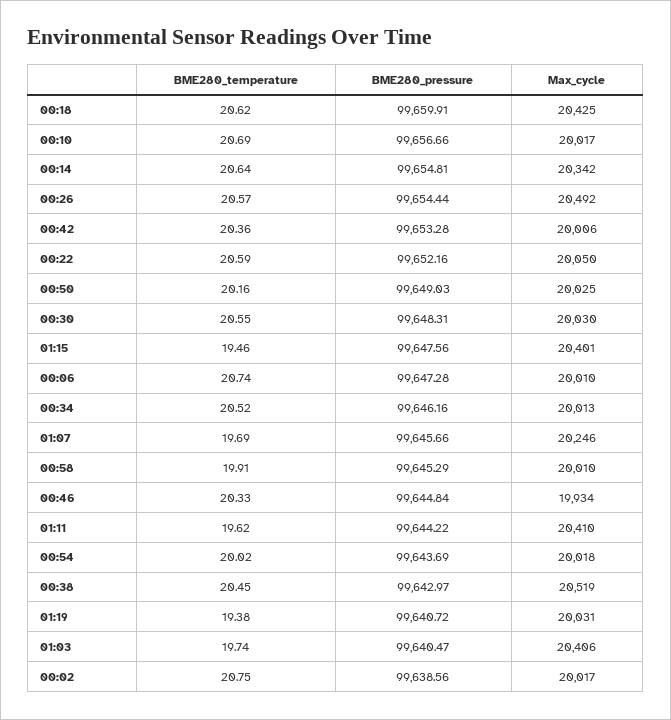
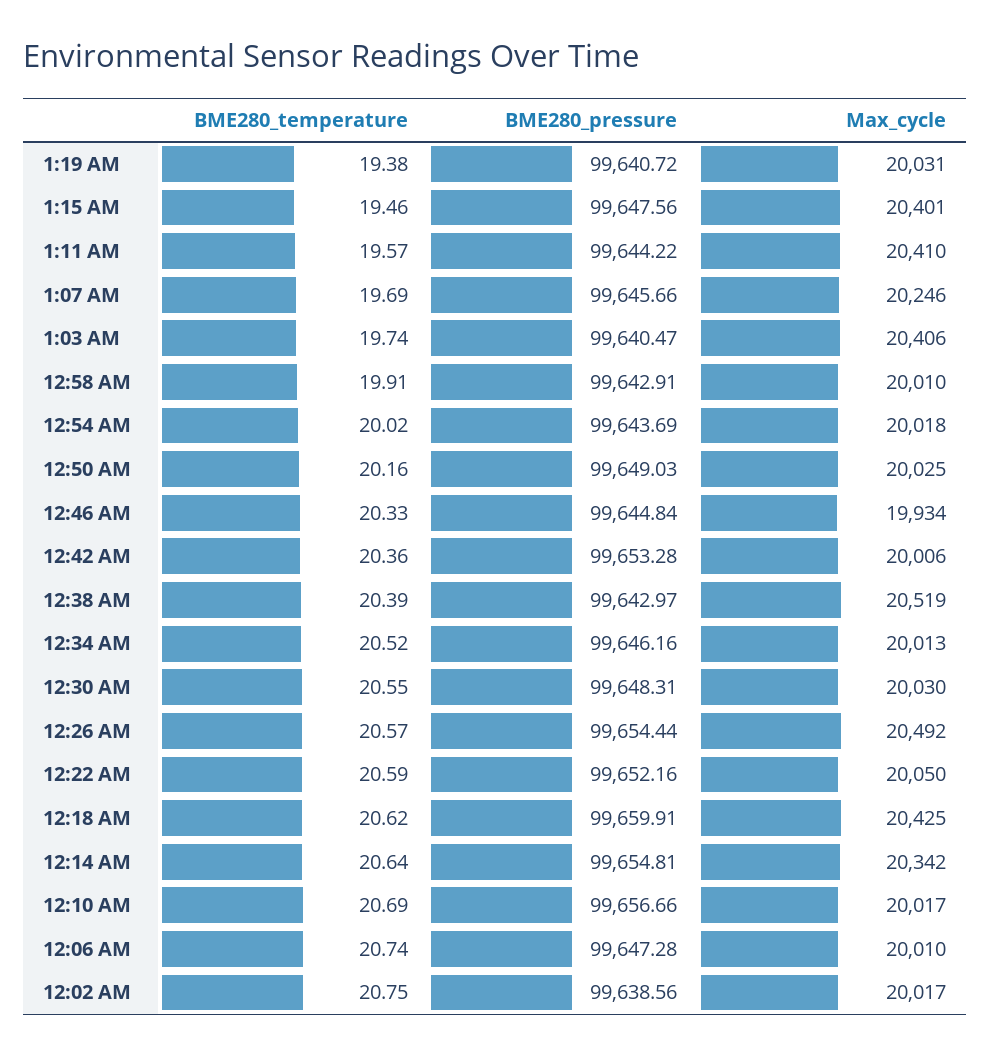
  {
    "BME280_temperature": {
      "00:18": 20.62,
      "00:10": 20.69,
      "00:14": 20.64,
      "00:26": 20.57,
      "00:42": 20.36,
      "00:22": 20.59,
      "00:50": 20.16,
      "00:30": 20.55,
      "01:15": 19.46,
      "00:06": 20.74,
      "00:34": 20.52,
      "01:07": 19.69,
      "00:58": 19.91,
      "00:46": 20.33,
-     "01:11": 19.62,
+     "01:11": 19.57,
      "00:54": 20.02,
-     "00:38": 20.45,
+     "00:38": 20.39,
      "01:19": 19.38,
      "01:03": 19.74,
      "00:02": 20.75
    },
    "BME280_pressure": {
      "00:18": 99659.91,
      "00:10": 99656.66,
      "00:14": 99654.81,
      "00:26": 99654.44,
      "00:42": 99653.28,
      "00:22": 99652.16,
      "00:50": 99649.03,
      "00:30": 99648.31,
      "01:15": 99647.56,
      "00:06": 99647.28,
      "00:34": 99646.16,
      "01:07": 99645.66,
-     "00:58": 99645.29,
+     "00:58": 99642.91,
      "00:46": 99644.84,
      "01:11": 99644.22,
      "00:54": 99643.69,
      "00:38": 99642.97,
      "01:19": 99640.72,
      "01:03": 99640.47,
      "00:02": 99638.56
    },
    "Max_cycle": {
      "00:18": 20425,
      "00:10": 20017,
      "00:14": 20342,
      "00:26": 20492,
      "00:42": 20006,
      "00:22": 20050,
      "00:50": 20025,
      "00:30": 20030,
      "01:15": 20401,
      "00:06": 20010,
      "00:34": 20013,
      "01:07": 20246,
      "00:58": 20010,
      "00:46": 19934,
      "01:11": 20410,
      "00:54": 20018,
      "00:38": 20519,
      "01:19": 20031,
      "01:03": 20406,
      "00:02": 20017
    }
  }

